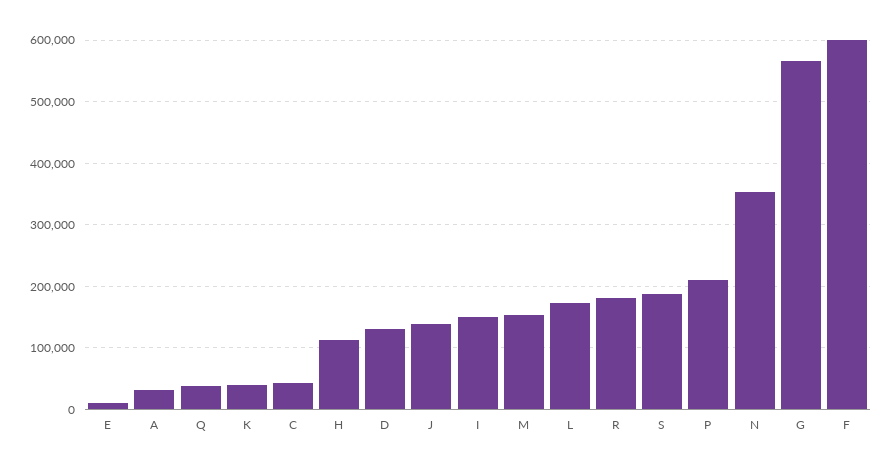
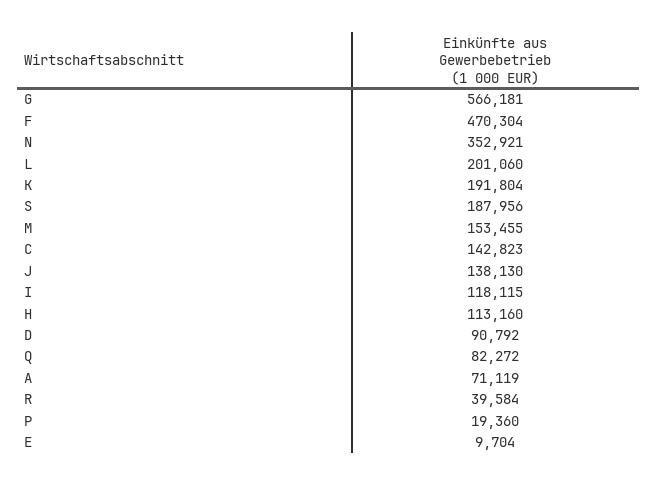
  {
    "E": 9704,
-   "A": 30000,
+   "A": 71119,
-   "Q": 40000,
+   "Q": 82272,
-   "K": 40000,
+   "K": 191804,
-   "C": 40000,
+   "C": 142823,
    "H": 113160,
-   "D": 130000,
+   "D": 90792,
    "J": 138130,
-   "I": 150000,
+   "I": 118115,
    "M": 153455,
-   "L": 170000,
+   "L": 201060,
-   "R": 180000,
+   "R": 39584,
    "S": 187956,
-   "P": 210000,
+   "P": 19360,
    "N": 352921,
    "G": 566181,
-   "F": 600000
+   "F": 470304
  }

